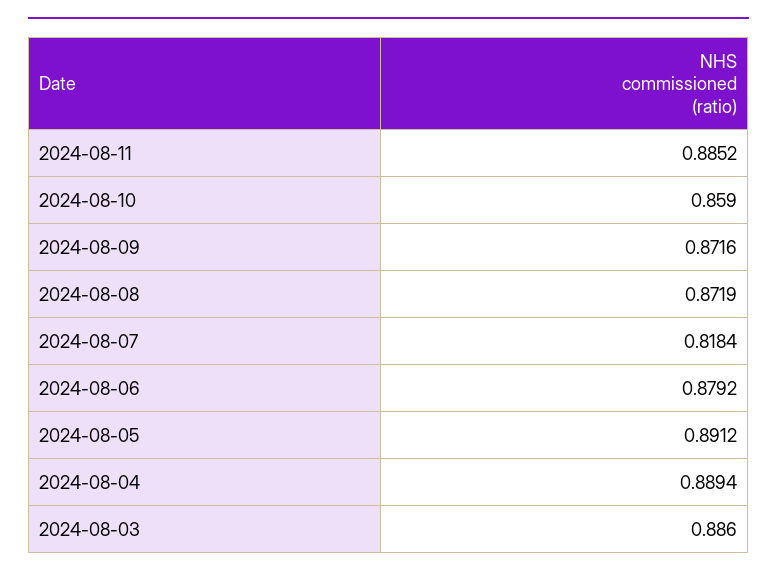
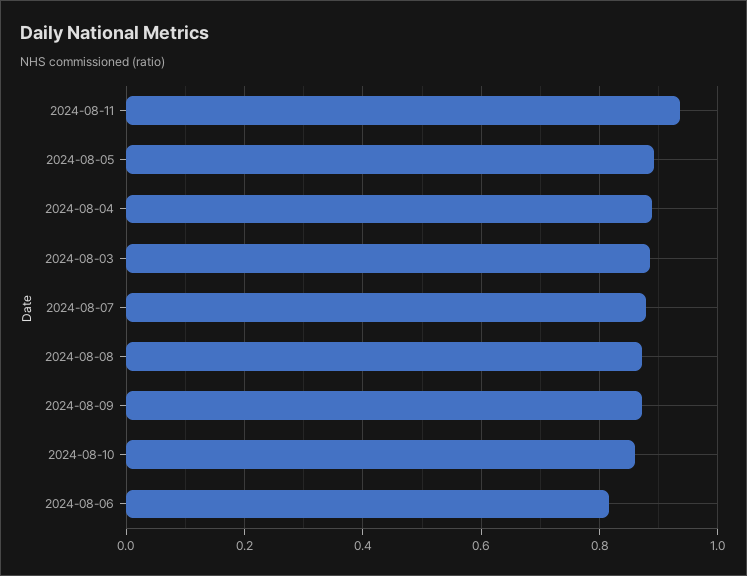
  {
-   "2024-08-11": 0.8852,
+   "2024-08-11": 0.94,
    "2024-08-10": 0.859,
    "2024-08-09": 0.8716,
    "2024-08-08": 0.8719,
-   "2024-08-07": 0.8184,
+   "2024-08-07": 0.88,
-   "2024-08-06": 0.8792,
+   "2024-08-06": 0.82,
    "2024-08-05": 0.8912,
    "2024-08-04": 0.8894,
    "2024-08-03": 0.886
  }

